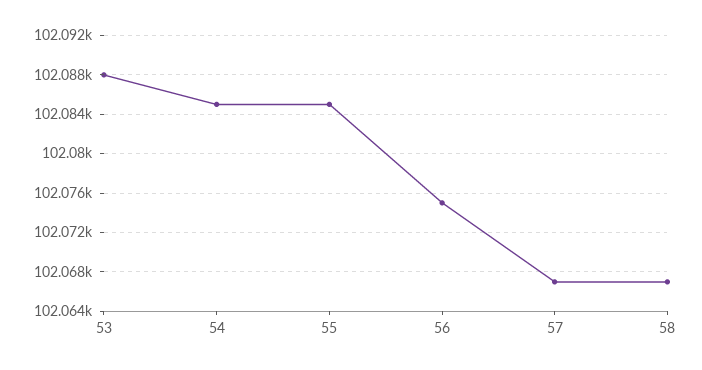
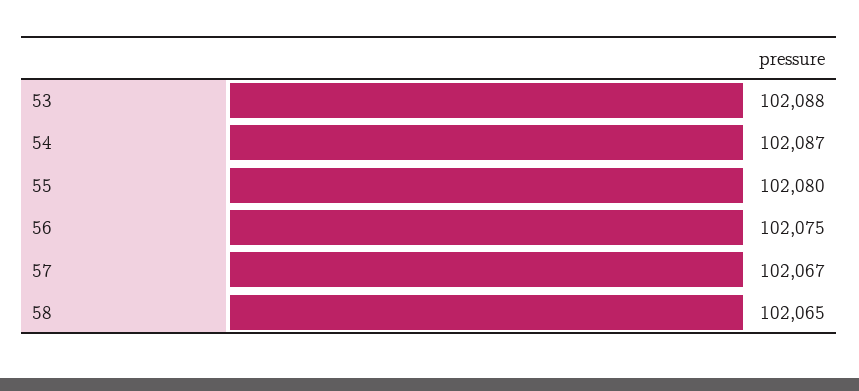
  {
    "53": 102088,
-   "54": 102085,
+   "54": 102087,
-   "55": 102085,
+   "55": 102080,
    "56": 102075,
    "57": 102067,
-   "58": 102067
+   "58": 102065
  }

